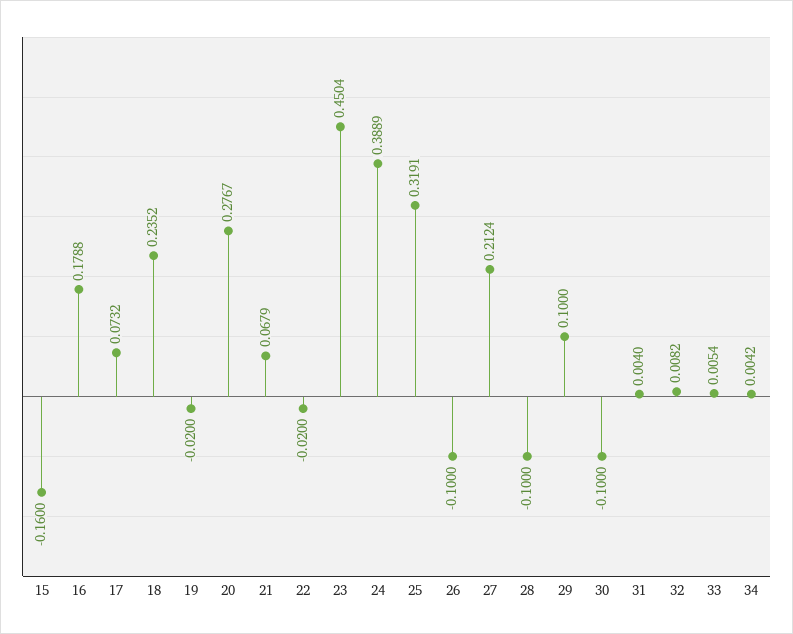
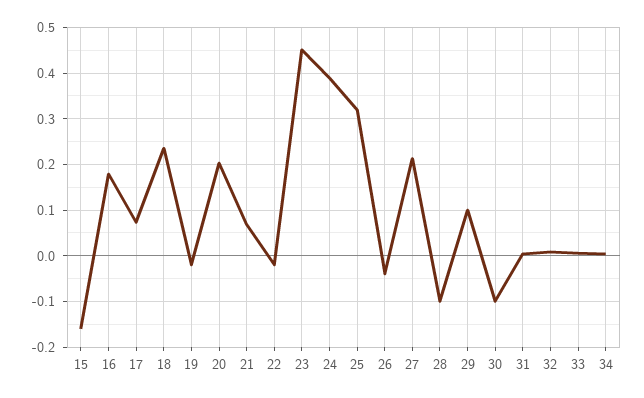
  {
    "15": -0.16,
    "16": 0.1788,
    "17": 0.0732,
    "18": 0.2352,
    "19": -0.02,
-   "20": 0.2767,
+   "20": 0.2,
    "21": 0.0679,
    "22": -0.02,
    "23": 0.4504,
    "24": 0.3889,
    "25": 0.3191,
-   "26": -0.1,
+   "26": -0.04,
    "27": 0.2124,
    "28": -0.1,
    "29": 0.1,
    "30": -0.1,
    "31": 0.004,
    "32": 0.0082,
    "33": 0.0054,
    "34": 0.0042
  }

